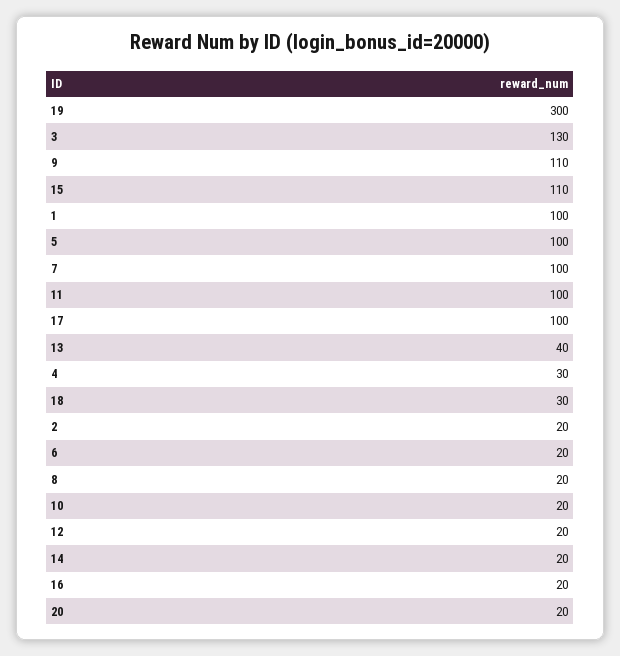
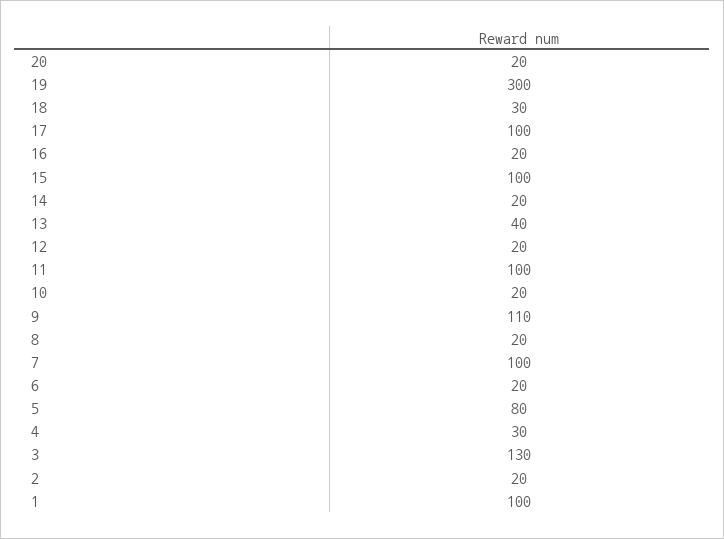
  {
    "19": 300,
    "3": 130,
    "9": 110,
-   "15": 110,
+   "15": 100,
    "1": 100,
-   "5": 100,
+   "5": 80,
    "7": 100,
    "11": 100,
    "17": 100,
    "13": 40,
    "4": 30,
    "18": 30,
    "2": 20,
    "6": 20,
    "8": 20,
    "10": 20,
    "12": 20,
    "14": 20,
    "16": 20,
    "20": 20
  }

